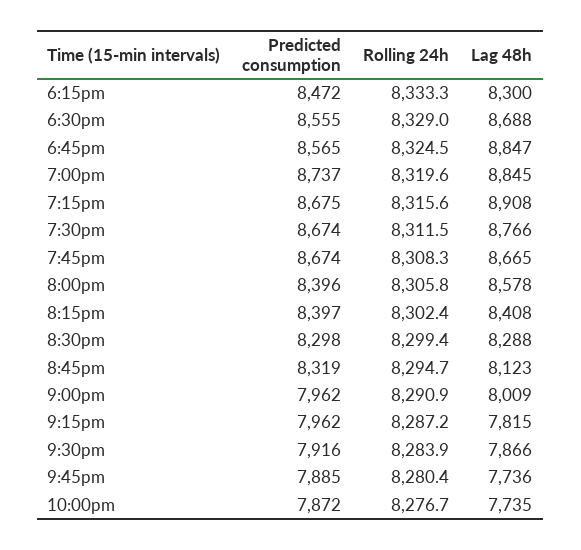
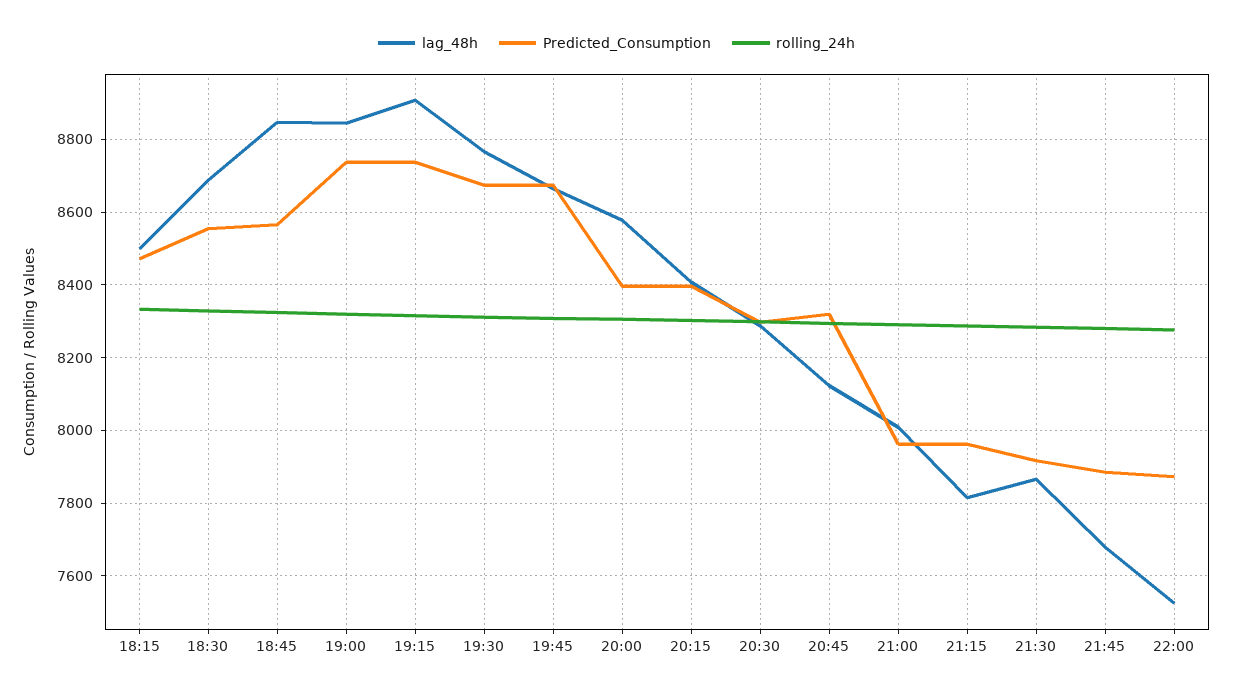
  {
    "Predicted consumption": {
      "6:15pm": 8472,
      "6:30pm": 8555,
      "6:45pm": 8565,
      "7:00pm": 8737,
-     "7:15pm": 8675,
+     "7:15pm": 8740,
      "7:30pm": 8674,
      "7:45pm": 8674,
      "8:00pm": 8396,
      "8:15pm": 8397,
      "8:30pm": 8298,
      "8:45pm": 8319,
      "9:00pm": 7962,
      "9:15pm": 7962,
      "9:30pm": 7916,
      "9:45pm": 7885,
      "10:00pm": 7872
    },
    "Rolling 24h": {
      "6:15pm": 8333.3,
      "6:30pm": 8329,
      "6:45pm": 8324.5,
      "7:00pm": 8319.6,
      "7:15pm": 8315.6,
      "7:30pm": 8311.5,
      "7:45pm": 8308.3,
      "8:00pm": 8305.8,
      "8:15pm": 8302.4,
      "8:30pm": 8299.4,
      "8:45pm": 8294.7,
      "9:00pm": 8290.9,
      "9:15pm": 8287.2,
      "9:30pm": 8283.9,
      "9:45pm": 8280.4,
      "10:00pm": 8276.7
    },
    "Lag 48h": {
-     "6:15pm": 8300,
+     "6:15pm": 8500,
      "6:30pm": 8688,
      "6:45pm": 8847,
      "7:00pm": 8845,
      "7:15pm": 8908,
      "7:30pm": 8766,
      "7:45pm": 8665,
      "8:00pm": 8578,
      "8:15pm": 8408,
      "8:30pm": 8288,
      "8:45pm": 8123,
      "9:00pm": 8009,
      "9:15pm": 7815,
      "9:30pm": 7866,
-     "9:45pm": 7736,
+     "9:45pm": 7680,
-     "10:00pm": 7735
+     "10:00pm": 7520
    }
  }

